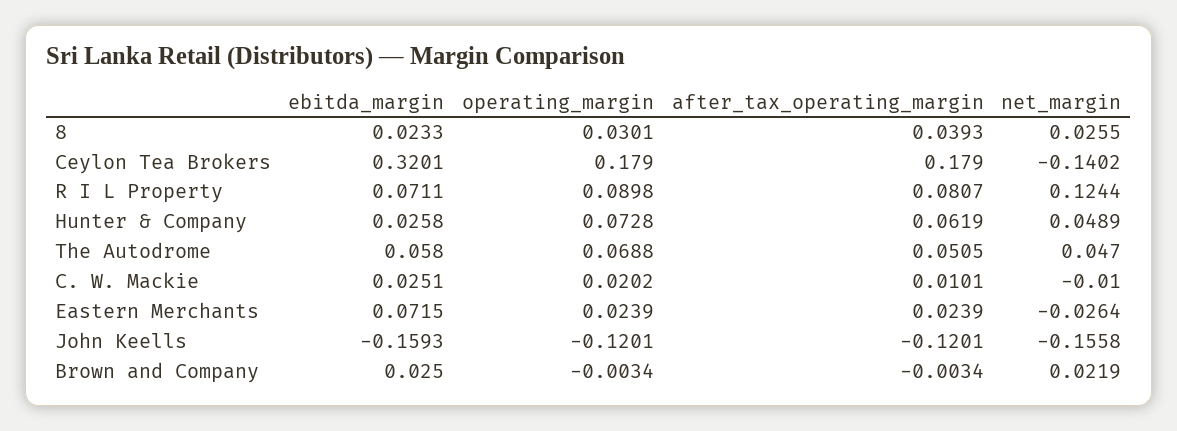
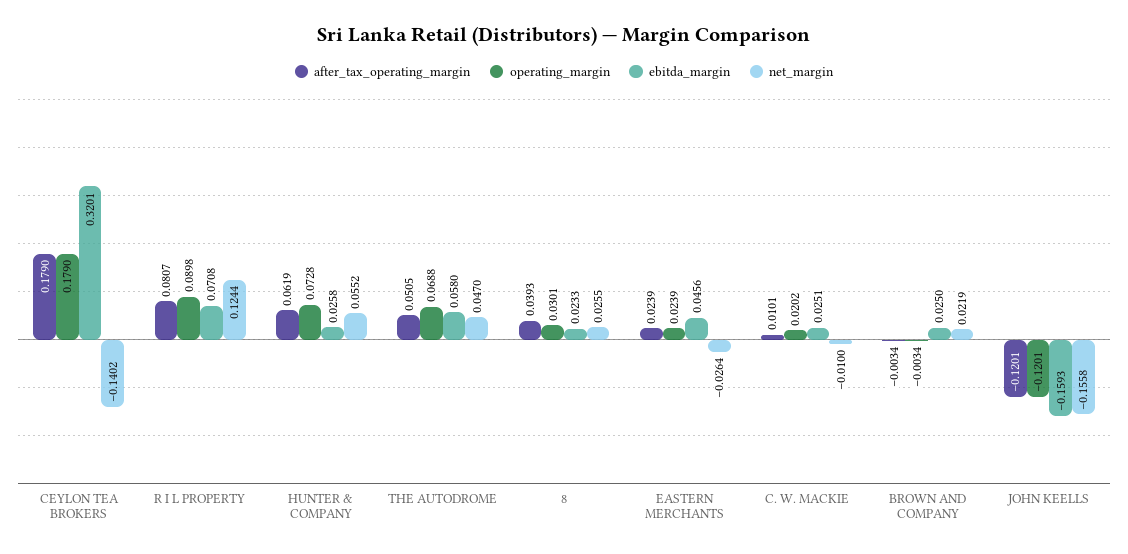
  {
    "ebitda_margin": {
      "8": 0.0233,
      "Ceylon Tea Brokers": 0.3201,
-     "R I L Property": 0.0711,
+     "R I L Property": 0.0708,
      "Hunter & Company": 0.0258,
      "The Autodrome": 0.058,
      "C. W. Mackie": 0.0251,
-     "Eastern Merchants": 0.0715,
+     "Eastern Merchants": 0.0456,
      "John Keells": -0.1593,
      "Brown and Company": 0.025
    },
    "operating_margin": {
      "8": 0.0301,
      "Ceylon Tea Brokers": 0.179,
      "R I L Property": 0.0898,
      "Hunter & Company": 0.0728,
      "The Autodrome": 0.0688,
      "C. W. Mackie": 0.0202,
      "Eastern Merchants": 0.0239,
      "John Keells": -0.1201,
      "Brown and Company": -0.0034
    },
    "after_tax_operating_margin": {
      "8": 0.0393,
      "Ceylon Tea Brokers": 0.179,
      "R I L Property": 0.0807,
      "Hunter & Company": 0.0619,
      "The Autodrome": 0.0505,
      "C. W. Mackie": 0.0101,
      "Eastern Merchants": 0.0239,
      "John Keells": -0.1201,
      "Brown and Company": -0.0034
    },
    "net_margin": {
      "8": 0.0255,
      "Ceylon Tea Brokers": -0.1402,
      "R I L Property": 0.1244,
-     "Hunter & Company": 0.0489,
+     "Hunter & Company": 0.0552,
      "The Autodrome": 0.047,
      "C. W. Mackie": -0.01,
      "Eastern Merchants": -0.0264,
      "John Keells": -0.1558,
      "Brown and Company": 0.0219
    }
  }

